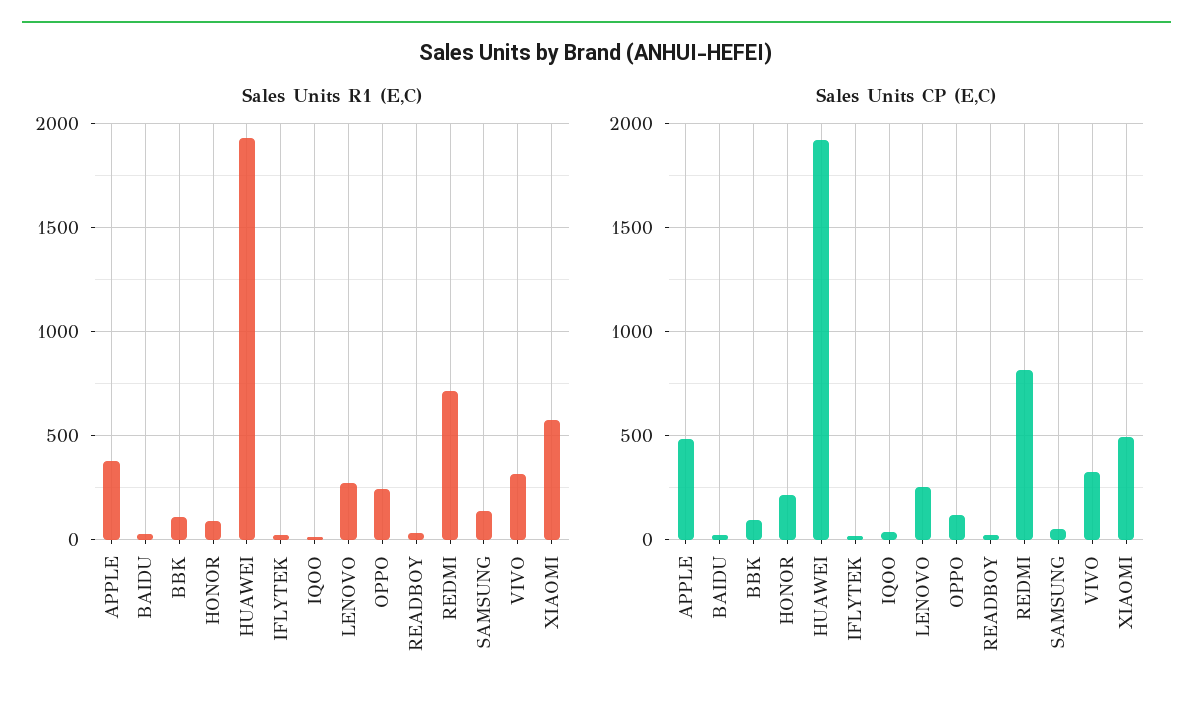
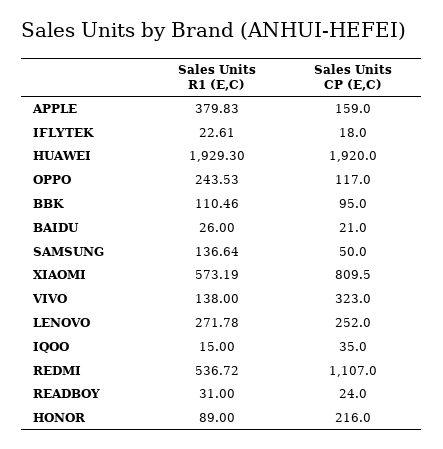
  {
    "Sales Units R1 (E,C)": {
      "APPLE": 379.83,
      "BAIDU": 26,
      "BBK": 110.46,
      "HONOR": 89,
      "HUAWEI": 1929.3,
      "IFLYTEK": 22.61,
      "IQOO": 15,
      "LENOVO": 271.78,
      "OPPO": 243.53,
      "READBOY": 31,
-     "REDMI": 700,
+     "REDMI": 536.72,
      "SAMSUNG": 136.64,
-     "VIVO": 300,
+     "VIVO": 138,
      "XIAOMI": 573.19
    },
    "Sales Units CP (E,C)": {
-     "APPLE": 500,
+     "APPLE": 159,
      "BAIDU": 21,
      "BBK": 95,
      "HONOR": 216,
      "HUAWEI": 1920,
      "IFLYTEK": 18,
      "IQOO": 35,
      "LENOVO": 252,
      "OPPO": 117,
      "READBOY": 24,
-     "REDMI": 800,
+     "REDMI": 1107,
      "SAMSUNG": 50,
      "VIVO": 323,
-     "XIAOMI": 500
+     "XIAOMI": 809.5
    }
  }

